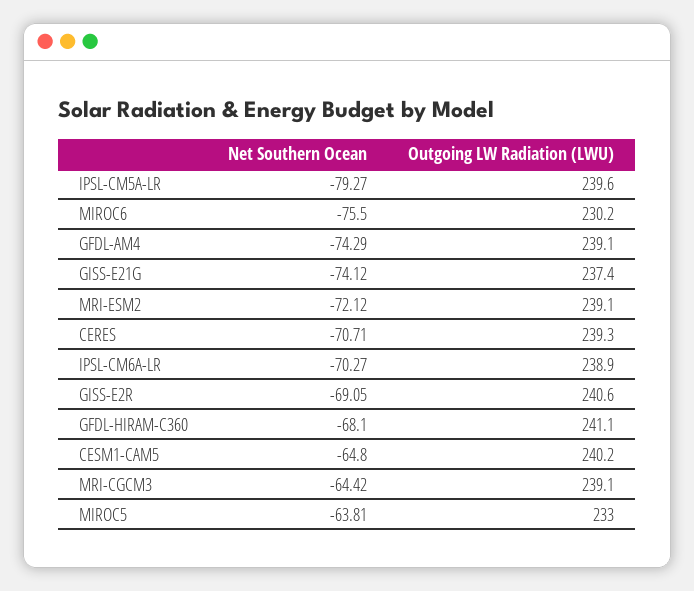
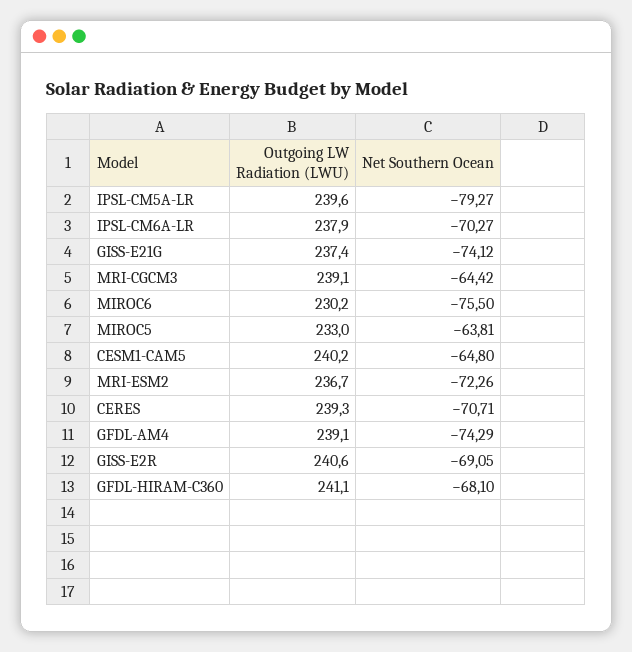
  {
    "Net Southern Ocean": {
      "IPSL-CM5A-LR": -79.27,
      "MIROC6": -75.5,
      "GFDL-AM4": -74.29,
      "GISS-E21G": -74.12,
-     "MRI-ESM2": -72.12,
+     "MRI-ESM2": -72.26,
      "CERES": -70.71,
      "IPSL-CM6A-LR": -70.27,
      "GISS-E2R": -69.05,
      "GFDL-HIRAM-C360": -68.1,
      "CESM1-CAM5": -64.8,
      "MRI-CGCM3": -64.42,
      "MIROC5": -63.81
    },
    "Outgoing LW Radiation (LWU)": {
      "IPSL-CM5A-LR": 239.6,
      "MIROC6": 230.2,
      "GFDL-AM4": 239.1,
      "GISS-E21G": 237.4,
-     "MRI-ESM2": 239.1,
+     "MRI-ESM2": 236.7,
      "CERES": 239.3,
-     "IPSL-CM6A-LR": 238.9,
+     "IPSL-CM6A-LR": 237.9,
      "GISS-E2R": 240.6,
      "GFDL-HIRAM-C360": 241.1,
      "CESM1-CAM5": 240.2,
      "MRI-CGCM3": 239.1,
      "MIROC5": 233
    }
  }

